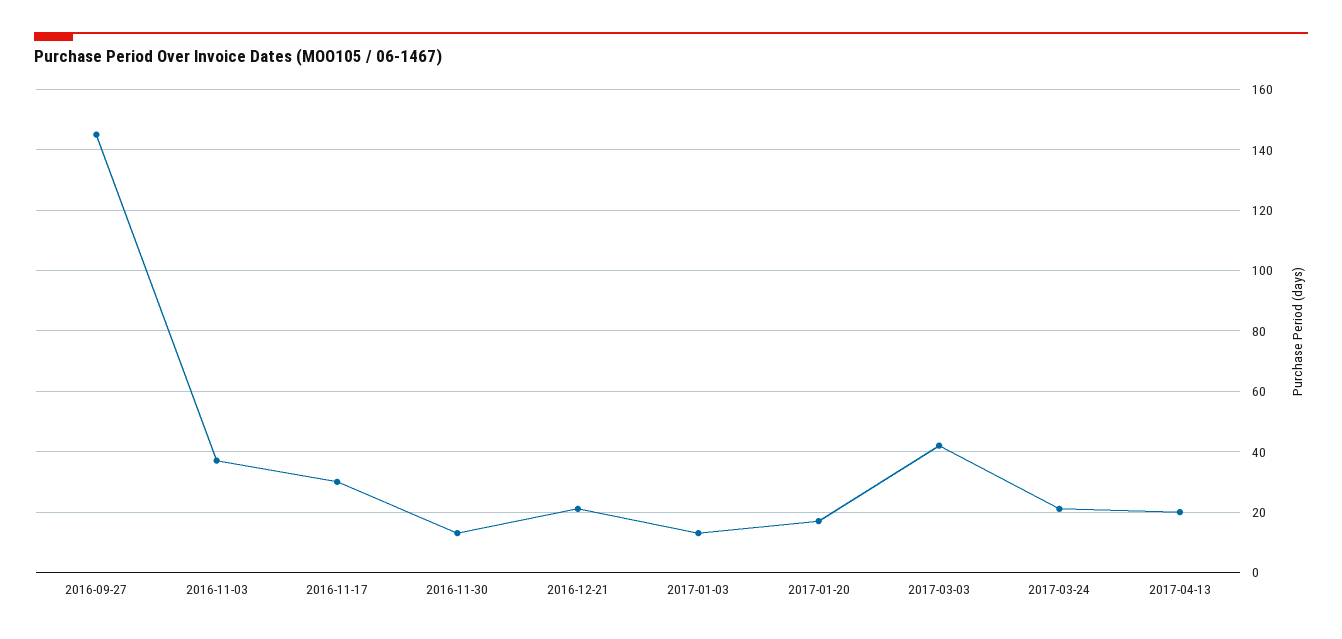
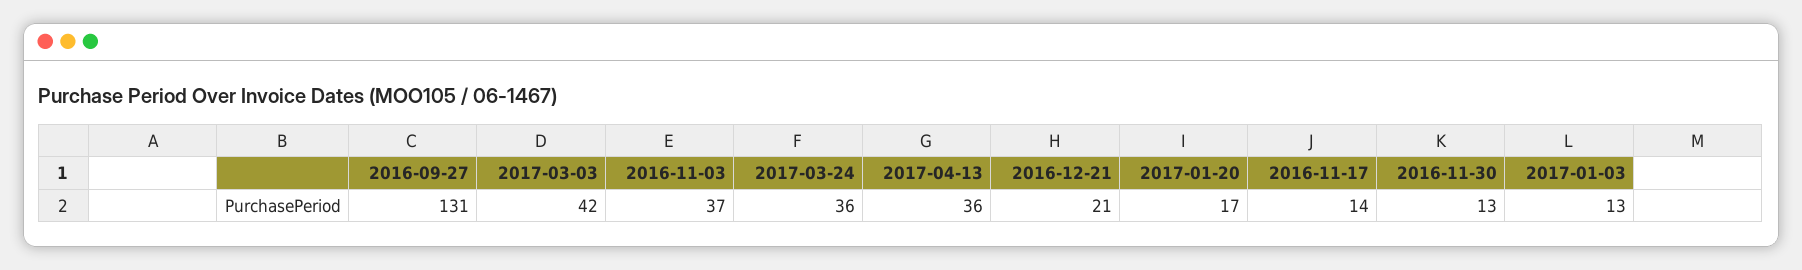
  {
-   "2016-09-27": 145,
+   "2016-09-27": 131,
    "2016-11-03": 37,
-   "2016-11-17": 30,
+   "2016-11-17": 14,
    "2016-11-30": 13,
    "2016-12-21": 21,
    "2017-01-03": 13,
    "2017-01-20": 17,
    "2017-03-03": 42,
-   "2017-03-24": 20,
+   "2017-03-24": 36,
-   "2017-04-13": 20
+   "2017-04-13": 36
  }

